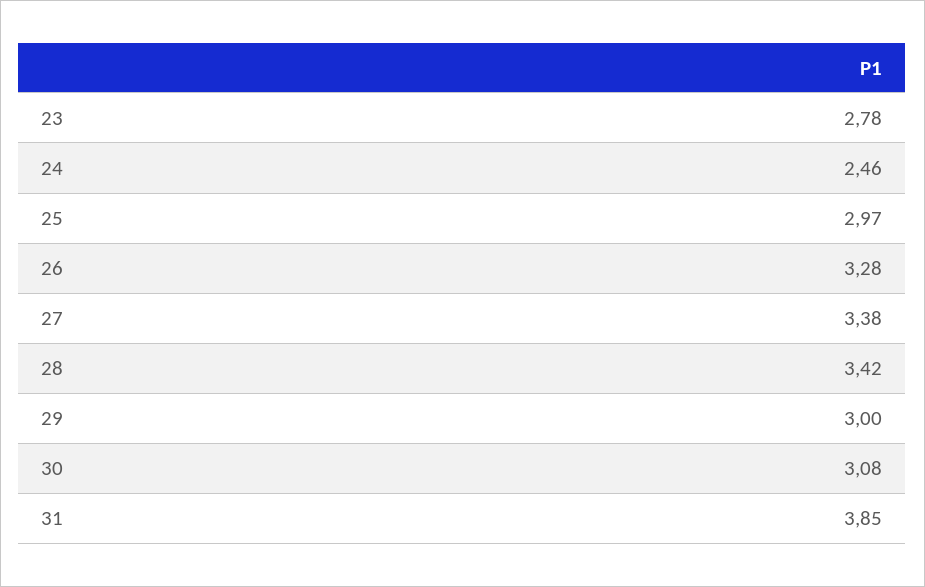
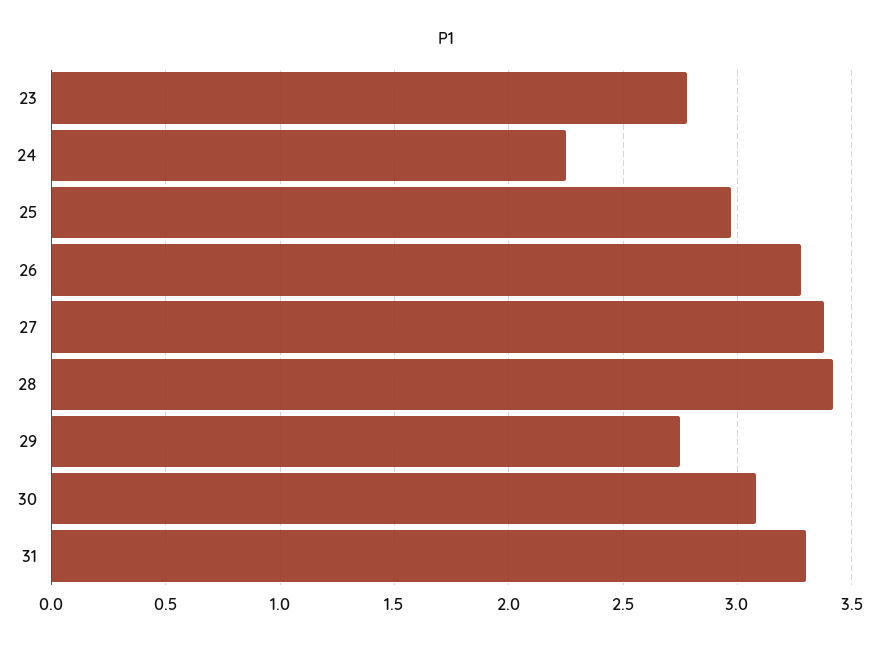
  {
    "23": 2.78,
-   "24": 2.46,
+   "24": 2.25,
    "25": 2.97,
    "26": 3.28,
    "27": 3.38,
    "28": 3.42,
-   "29": 3,
+   "29": 2.75,
    "30": 3.08,
-   "31": 3.85
+   "31": 3.3
  }

